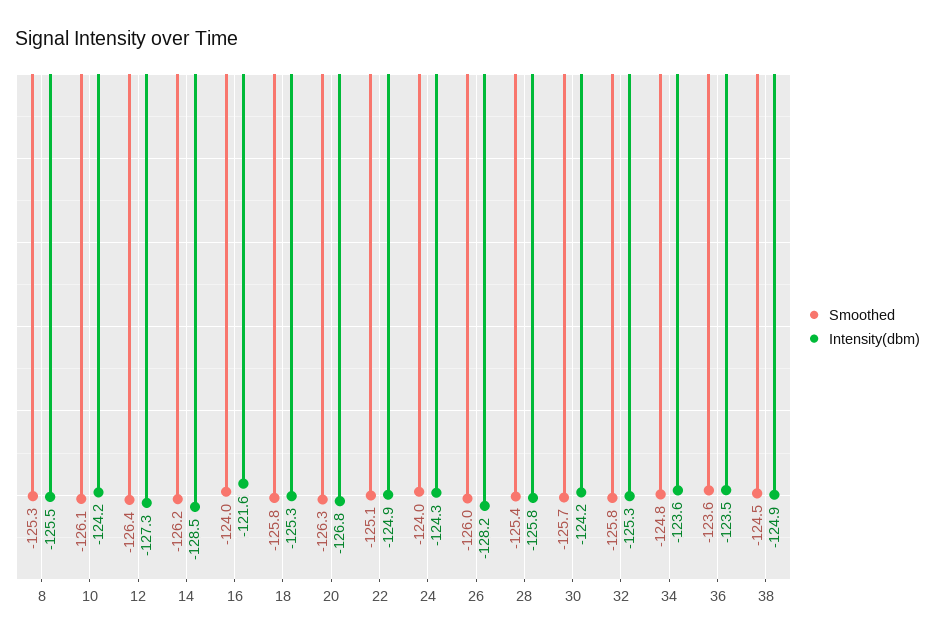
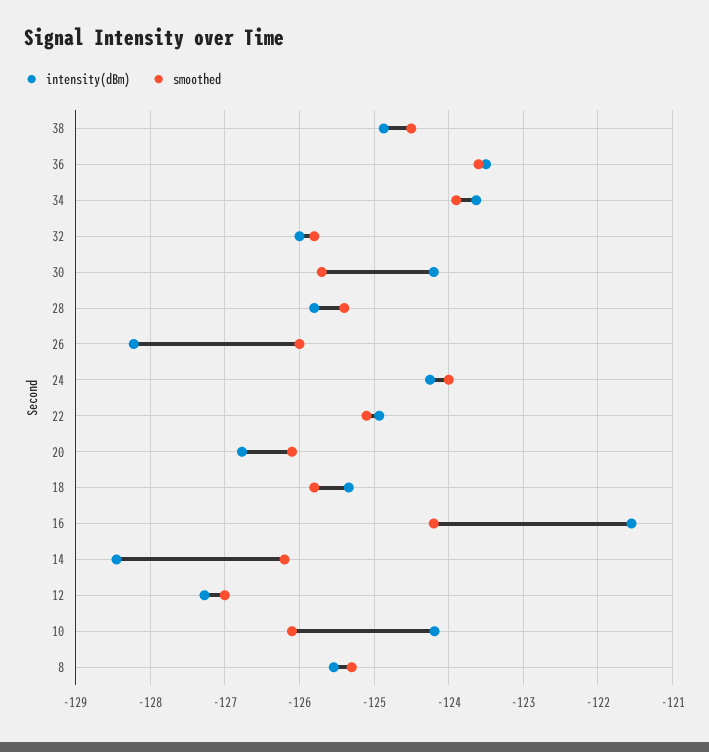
  {
    "Smoothed": {
      "8": -125.3,
      "10": -126.1,
-     "12": -126.4,
+     "12": -127,
      "14": -126.2,
-     "16": -124,
+     "16": -124.2,
      "18": -125.8,
-     "20": -126.3,
+     "20": -126.1,
      "22": -125.1,
      "24": -124,
      "26": -126,
      "28": -125.4,
      "30": -125.7,
      "32": -125.8,
-     "34": -124.8,
+     "34": -123.9,
      "36": -123.6,
      "38": -124.5
    },
    "Intensity(dbm)": {
      "8": -125.5,
      "10": -124.2,
      "12": -127.3,
      "14": -128.5,
      "16": -121.6,
      "18": -125.3,
      "20": -126.8,
      "22": -124.9,
      "24": -124.3,
      "26": -128.2,
      "28": -125.8,
      "30": -124.2,
-     "32": -125.3,
+     "32": -126,
      "34": -123.6,
      "36": -123.5,
      "38": -124.9
    }
  }

